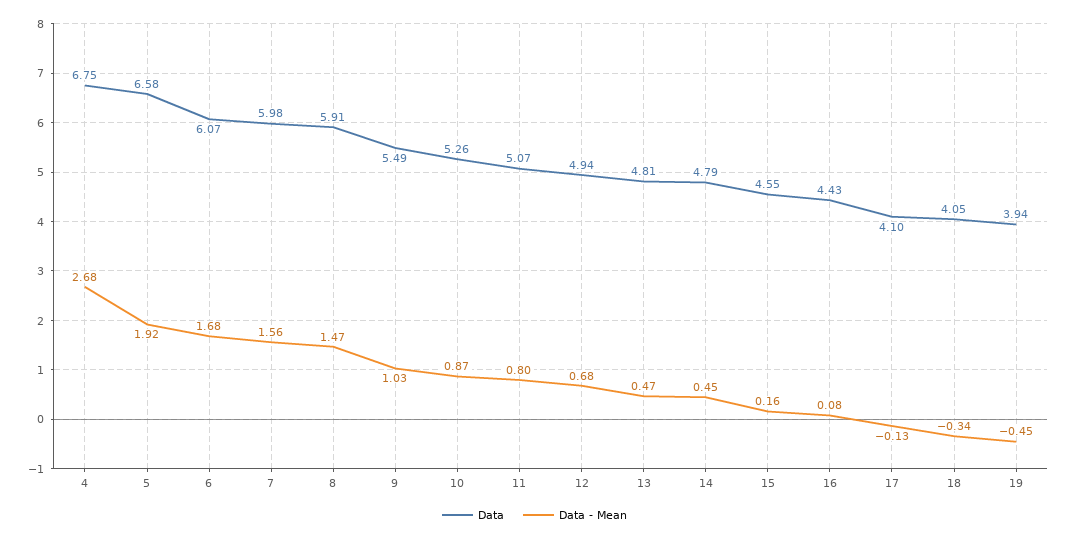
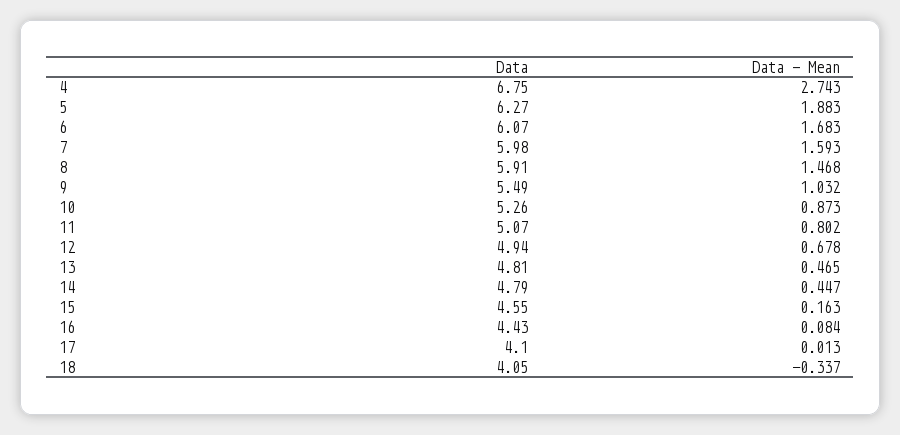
  {
    "Data": {
      "4": 6.75,
-     "5": 6.58,
+     "5": 6.27,
      "6": 6.07,
      "7": 5.98,
      "8": 5.91,
      "9": 5.49,
      "10": 5.26,
      "11": 5.07,
      "12": 4.94,
      "13": 4.81,
      "14": 4.79,
      "15": 4.55,
      "16": 4.43,
      "17": 4.1,
-     "18": 4.05,
+     "18": 4.05
-     "19": 3.94
    },
    "Data - Mean": {
-     "4": 2.68,
+     "4": 2.743,
-     "5": 1.92,
+     "5": 1.883,
      "6": 1.683,
-     "7": 1.56,
+     "7": 1.593,
      "8": 1.468,
      "9": 1.032,
      "10": 0.873,
      "11": 0.802,
      "12": 0.678,
      "13": 0.465,
      "14": 0.447,
      "15": 0.163,
      "16": 0.084,
-     "17": -0.13,
+     "17": 0.013,
-     "18": -0.337,
+     "18": -0.337
-     "19": -0.45
    }
  }

